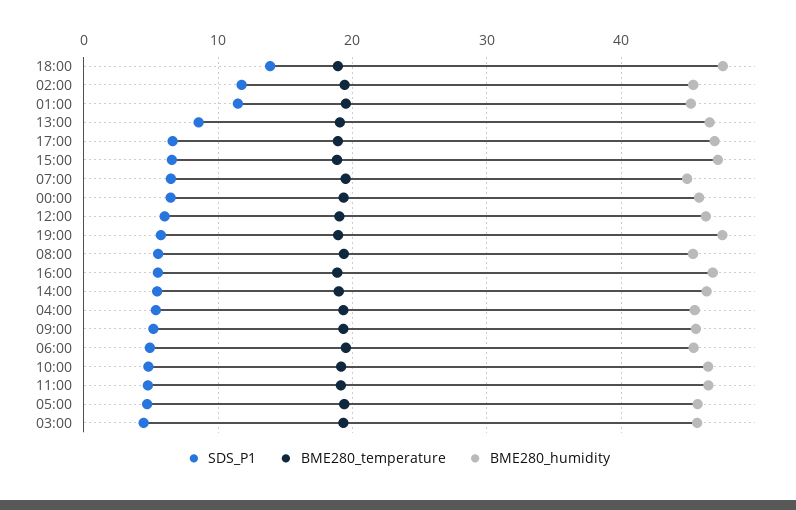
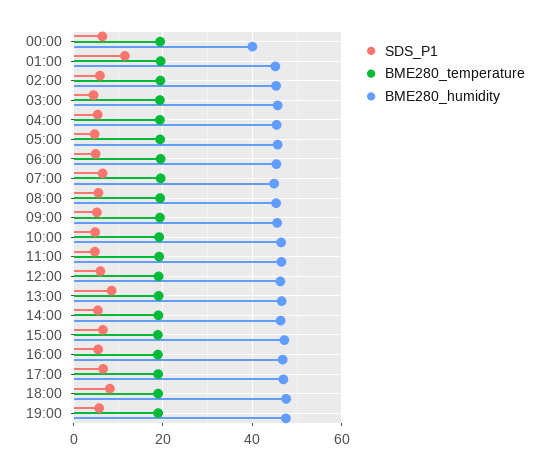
  {
    "SDS_P1": {
-     "18:00": 14,
+     "18:00": 8,
-     "02:00": 12,
+     "02:00": 6,
      "01:00": 11,
      "13:00": 9,
      "17:00": 7,
      "15:00": 7,
      "07:00": 7,
      "00:00": 6,
      "12:00": 6,
      "19:00": 6,
      "08:00": 6,
      "16:00": 6,
      "14:00": 5,
      "04:00": 5,
      "09:00": 5,
      "06:00": 5,
      "10:00": 5,
      "11:00": 5,
      "05:00": 5,
      "03:00": 4
    },
    "BME280_temperature": {
      "18:00": 19,
      "02:00": 19,
      "01:00": 20,
      "13:00": 19,
      "17:00": 19,
      "15:00": 19,
      "07:00": 19,
      "00:00": 19,
      "12:00": 19,
      "19:00": 19,
      "08:00": 19,
      "16:00": 19,
      "14:00": 19,
      "04:00": 19,
      "09:00": 19,
      "06:00": 20,
      "10:00": 19,
      "11:00": 19,
      "05:00": 19,
      "03:00": 19
    },
    "BME280_humidity": {
      "18:00": 48,
      "02:00": 45,
      "01:00": 45,
      "13:00": 47,
      "17:00": 47,
      "15:00": 47,
      "07:00": 45,
-     "00:00": 46,
+     "00:00": 40,
      "12:00": 46,
      "19:00": 48,
      "08:00": 45,
      "16:00": 47,
      "14:00": 46,
      "04:00": 45,
      "09:00": 46,
      "06:00": 45,
      "10:00": 46,
      "11:00": 46,
      "05:00": 46,
      "03:00": 46
    }
  }

